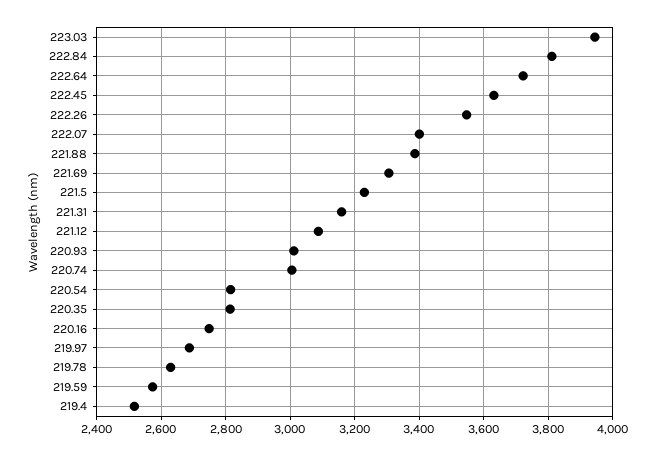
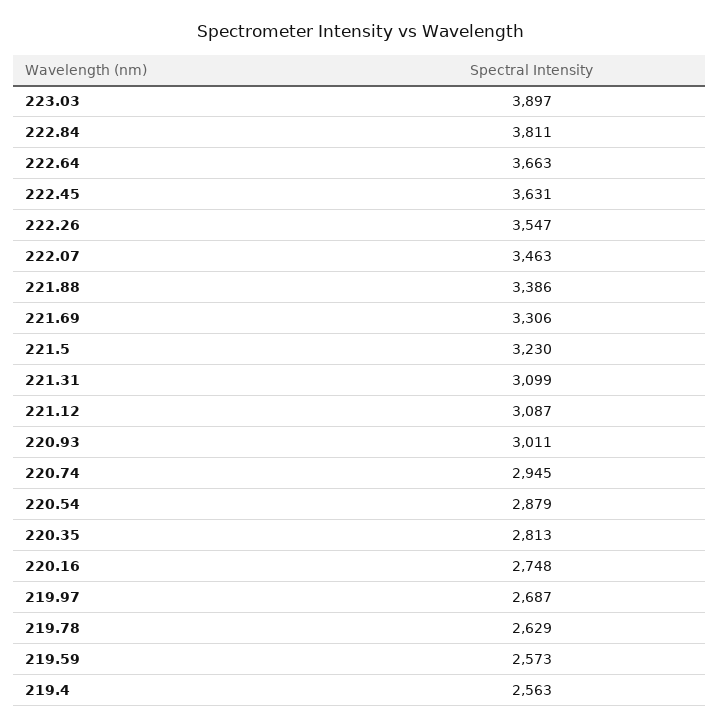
  {
-   "223.03": 3940,
+   "223.03": 3897,
    "222.84": 3811,
-   "222.64": 3720,
+   "222.64": 3663,
    "222.45": 3631,
    "222.26": 3547,
-   "222.07": 3400,
+   "222.07": 3463,
    "221.88": 3386,
    "221.69": 3306,
    "221.5": 3230,
-   "221.31": 3160,
+   "221.31": 3099,
    "221.12": 3087,
    "220.93": 3011,
-   "220.74": 3000,
+   "220.74": 2945,
-   "220.54": 2820,
+   "220.54": 2879,
    "220.35": 2813,
    "220.16": 2748,
    "219.97": 2687,
    "219.78": 2629,
    "219.59": 2573,
-   "219.4": 2520
+   "219.4": 2563
  }

